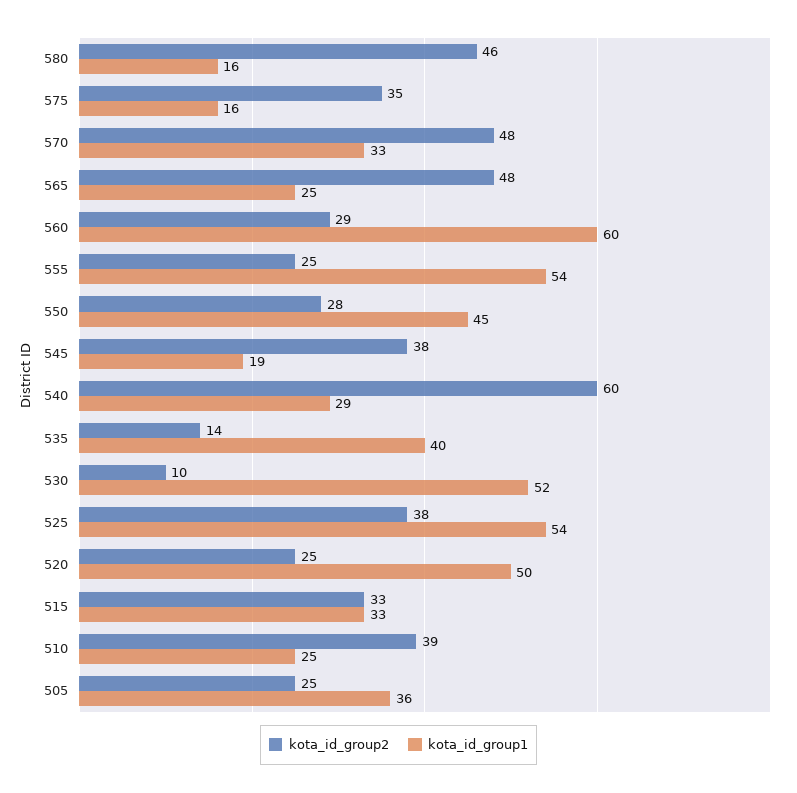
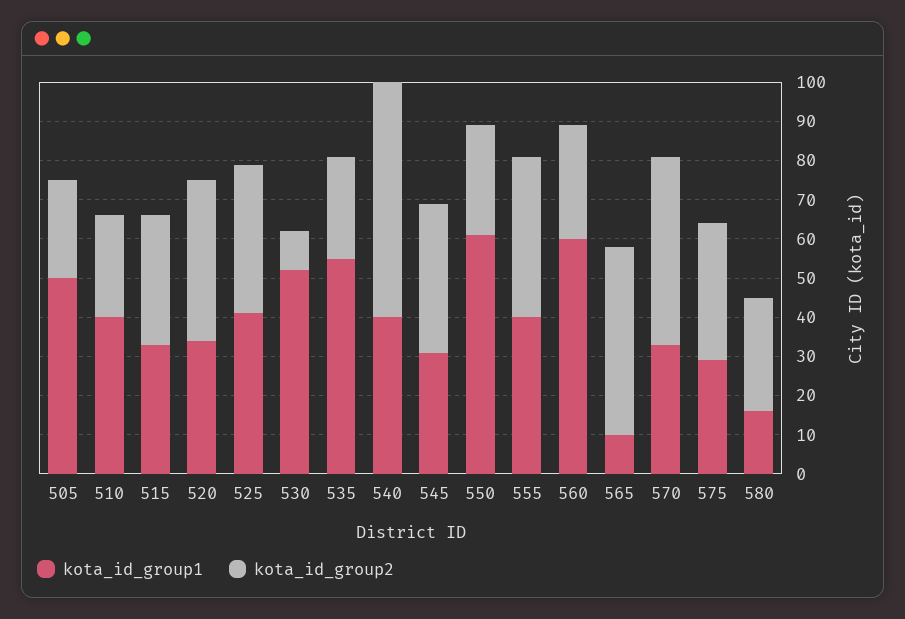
  {
    "kota_id_group2": {
-     "580": 46,
+     "580": 30,
      "575": 35,
      "570": 48,
      "565": 48,
      "560": 29,
-     "555": 25,
+     "555": 40,
      "550": 28,
      "545": 38,
      "540": 60,
-     "535": 14,
+     "535": 25,
      "530": 10,
      "525": 38,
-     "520": 25,
+     "520": 40,
      "515": 33,
-     "510": 39,
+     "510": 25,
      "505": 25
    },
    "kota_id_group1": {
      "580": 16,
-     "575": 16,
+     "575": 30,
      "570": 33,
-     "565": 25,
+     "565": 10,
      "560": 60,
-     "555": 54,
+     "555": 40,
-     "550": 45,
+     "550": 60,
-     "545": 19,
+     "545": 30,
-     "540": 29,
+     "540": 40,
-     "535": 40,
+     "535": 55,
      "530": 52,
-     "525": 54,
+     "525": 40,
-     "520": 50,
+     "520": 35,
      "515": 33,
-     "510": 25,
+     "510": 40,
-     "505": 36
+     "505": 50
    }
  }

